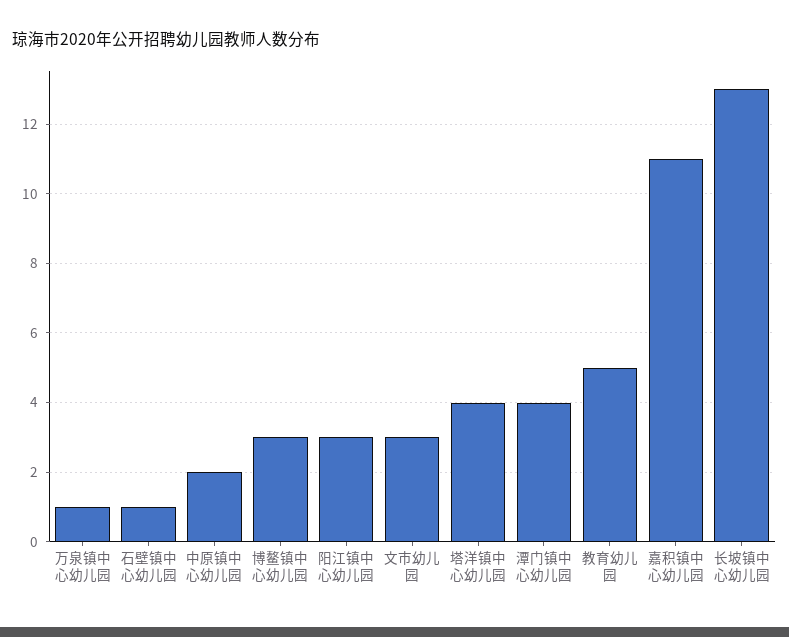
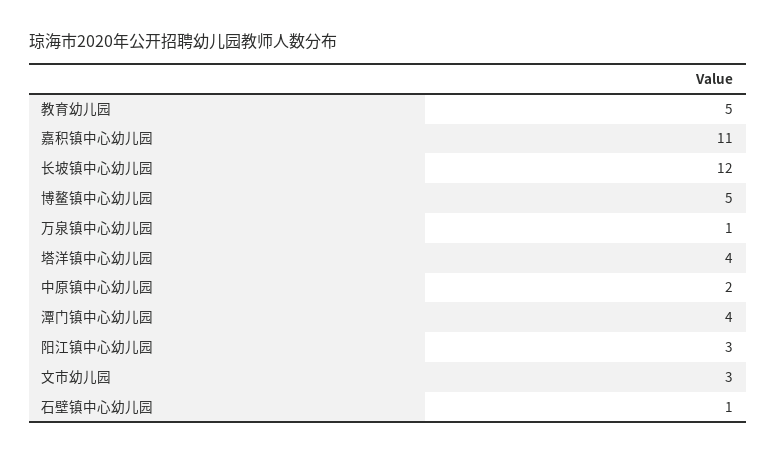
  {
    "万泉镇中心幼儿园": 1,
    "石壁镇中心幼儿园": 1,
    "中原镇中心幼儿园": 2,
-   "博鳌镇中心幼儿园": 3,
+   "博鳌镇中心幼儿园": 5,
    "阳江镇中心幼儿园": 3,
    "文市幼儿园": 3,
    "塔洋镇中心幼儿园": 4,
    "潭门镇中心幼儿园": 4,
    "教育幼儿园": 5,
    "嘉积镇中心幼儿园": 11,
-   "长坡镇中心幼儿园": 13
+   "长坡镇中心幼儿园": 12
  }

